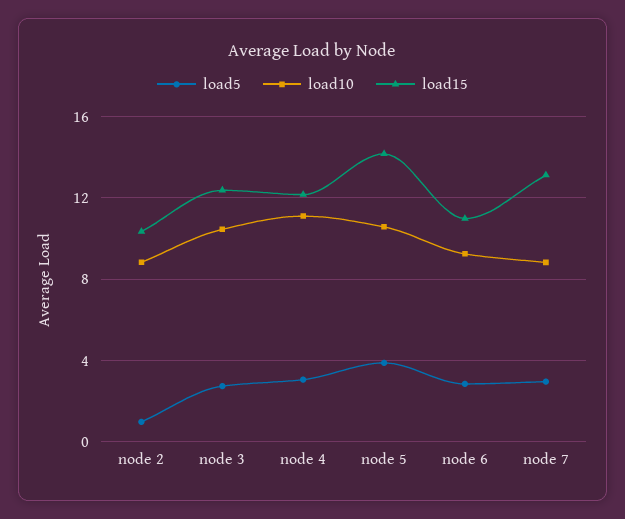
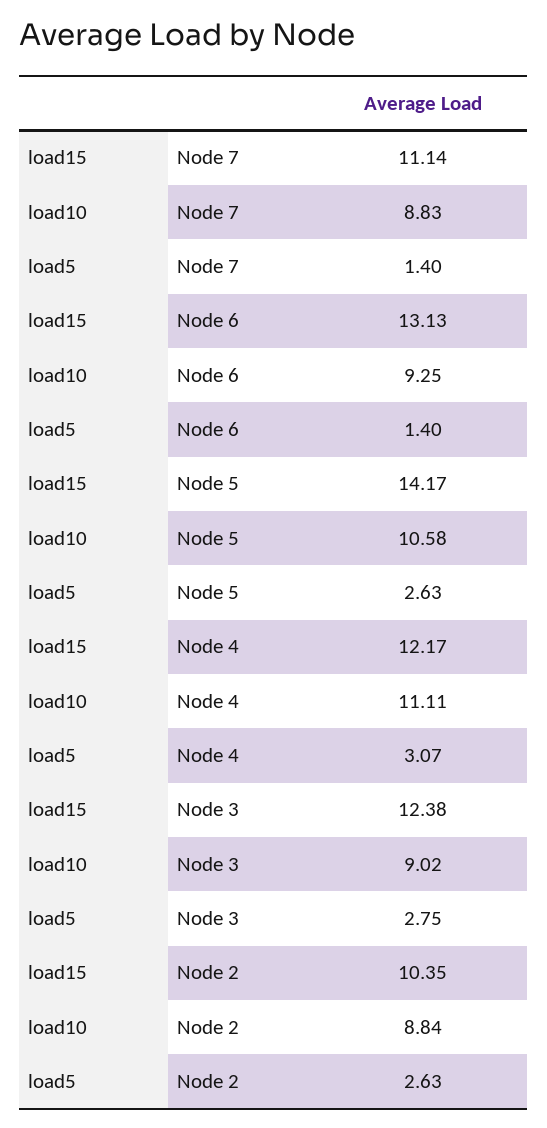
  {
    "load5": {
-     "node 2": 1,
+     "node 2": 2.63,
      "node 3": 2.75,
      "node 4": 3.07,
-     "node 5": 4,
+     "node 5": 2.63,
-     "node 6": 3,
+     "node 6": 1.4,
-     "node 7": 3
+     "node 7": 1.4
    },
    "load10": {
      "node 2": 8.84,
-     "node 3": 10.5,
+     "node 3": 9.02,
      "node 4": 11.11,
      "node 5": 10.58,
      "node 6": 9.25,
      "node 7": 8.83
    },
    "load15": {
      "node 2": 10.35,
      "node 3": 12.38,
      "node 4": 12.17,
      "node 5": 14.17,
-     "node 6": 11,
+     "node 6": 13.13,
-     "node 7": 13
+     "node 7": 11.14
    }
  }

